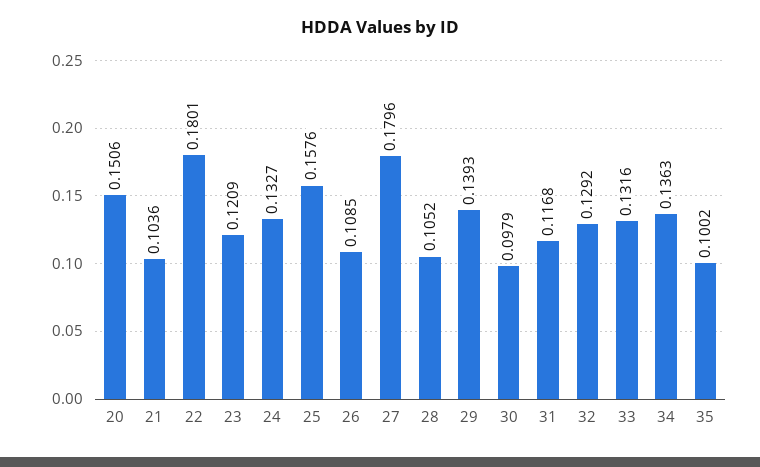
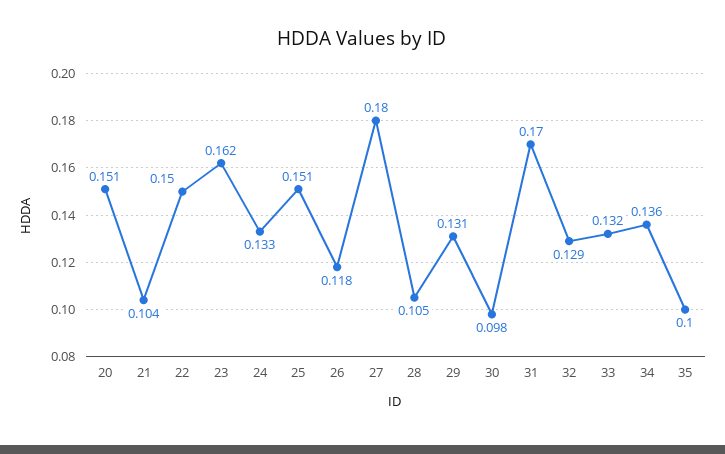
  {
    "20": 0.1506,
    "21": 0.1036,
-   "22": 0.1801,
+   "22": 0.15,
-   "23": 0.1209,
+   "23": 0.162,
    "24": 0.1327,
-   "25": 0.1576,
+   "25": 0.151,
-   "26": 0.1085,
+   "26": 0.118,
    "27": 0.1796,
    "28": 0.1052,
-   "29": 0.1393,
+   "29": 0.131,
    "30": 0.0979,
-   "31": 0.1168,
+   "31": 0.17,
    "32": 0.1292,
    "33": 0.1316,
    "34": 0.1363,
    "35": 0.1002
  }

